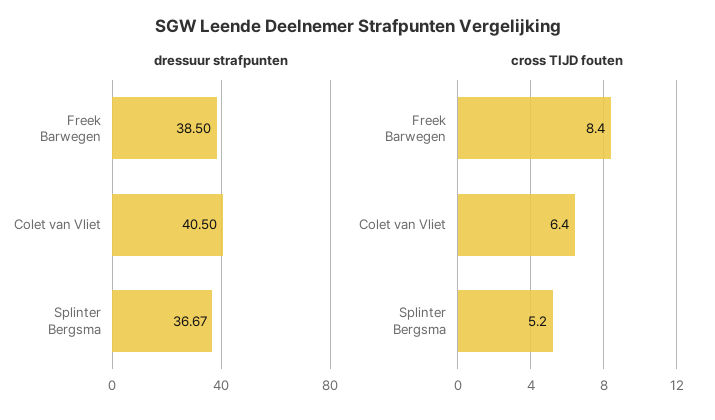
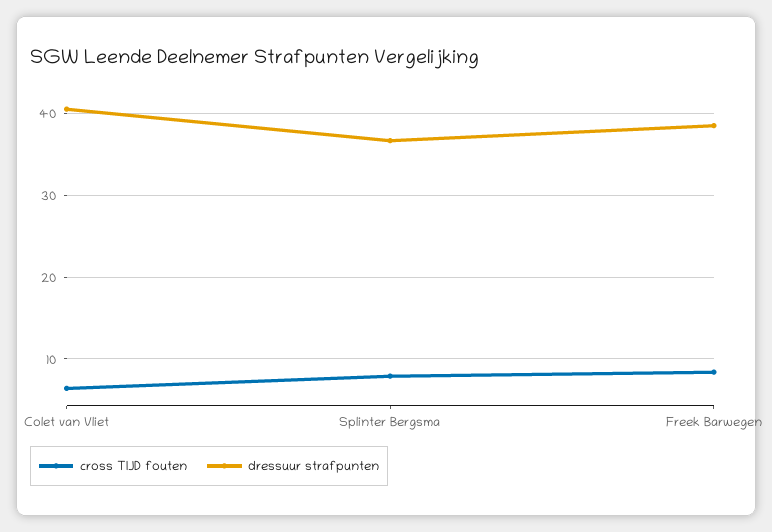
  {
    "dressuur strafpunten": {
      "Freek Barwegen": 38.5,
      "Colet van Vliet": 40.5,
      "Splinter Bergsma": 36.67
    },
    "cross TIJD fouten": {
      "Freek Barwegen": 8.4,
      "Colet van Vliet": 6.4,
-     "Splinter Bergsma": 5.2
+     "Splinter Bergsma": 8
    }
  }

